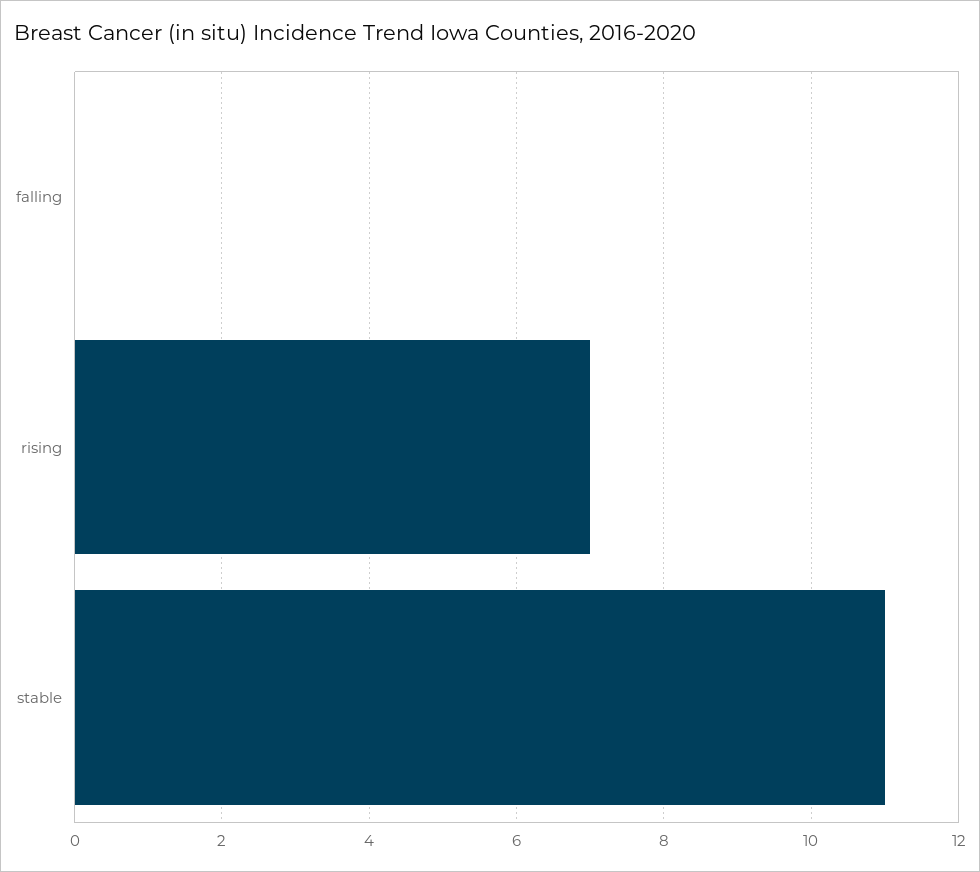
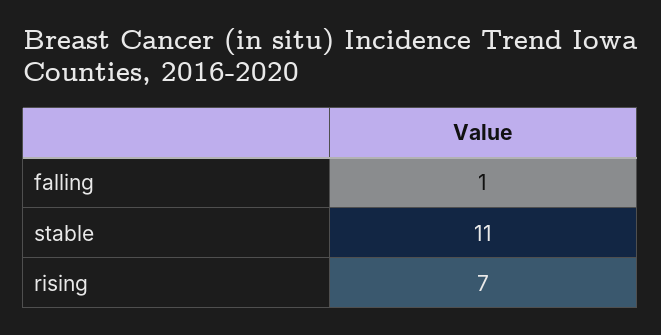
  {
-   "falling": 0,
+   "falling": 1,
    "rising": 7,
    "stable": 11
  }

